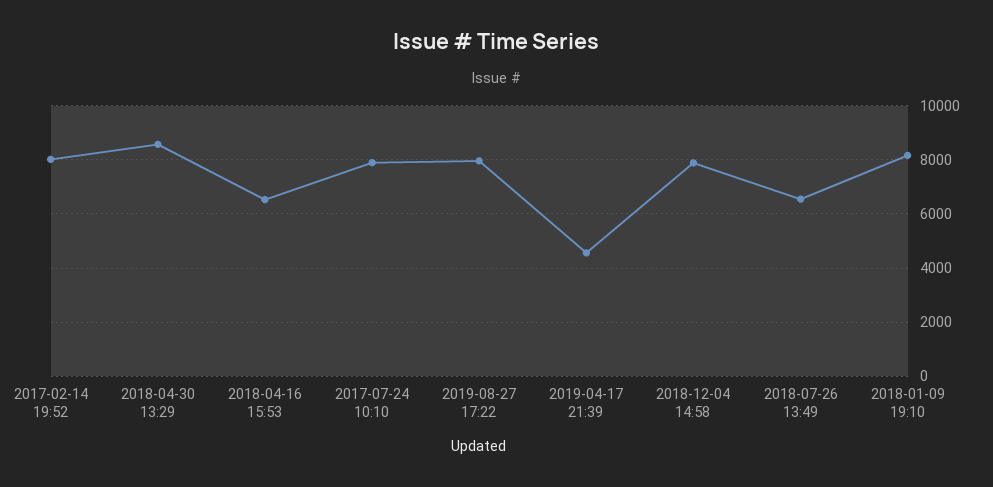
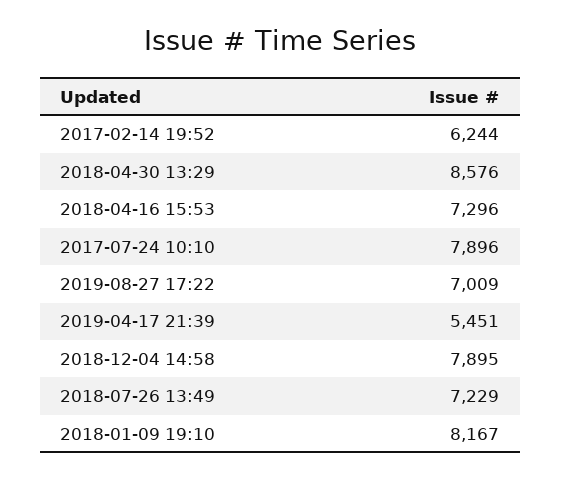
  {
-   "2017-02-14 19:52": 8000,
+   "2017-02-14 19:52": 6244,
    "2018-04-30 13:29": 8576,
-   "2018-04-16 15:53": 6500,
+   "2018-04-16 15:53": 7296,
    "2017-07-24 10:10": 7896,
-   "2019-08-27 17:22": 8000,
+   "2019-08-27 17:22": 7009,
-   "2019-04-17 21:39": 4500,
+   "2019-04-17 21:39": 5451,
    "2018-12-04 14:58": 7895,
-   "2018-07-26 13:49": 6500,
+   "2018-07-26 13:49": 7229,
    "2018-01-09 19:10": 8167
  }

